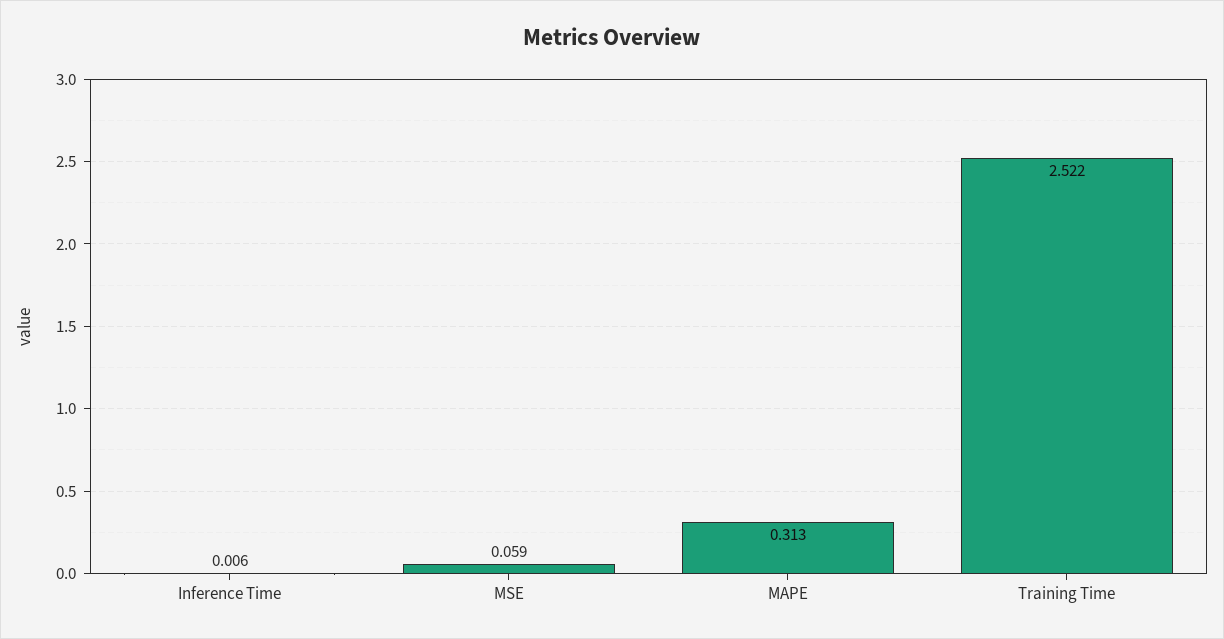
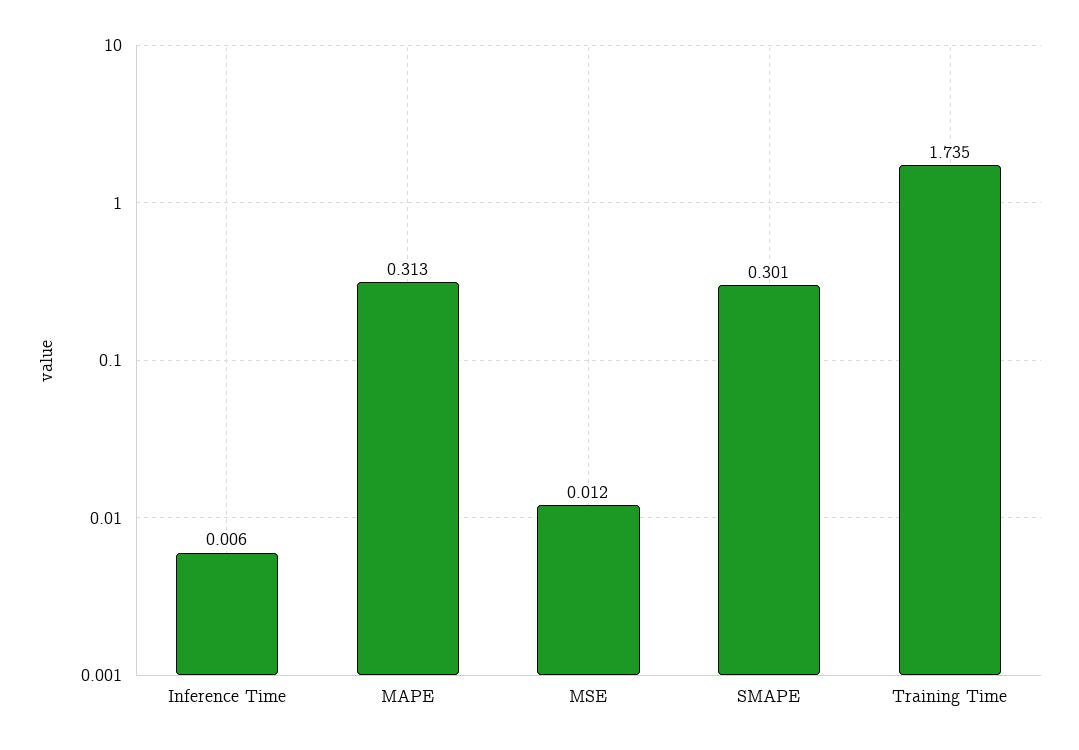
  {
    "Inference Time": 0.006,
-   "MSE": 0.059,
+   "MSE": 0.012,
    "MAPE": 0.313,
-   "Training Time": 2.522
+   "Training Time": 1.735,
+   "SMAPE": 0.301
  }

